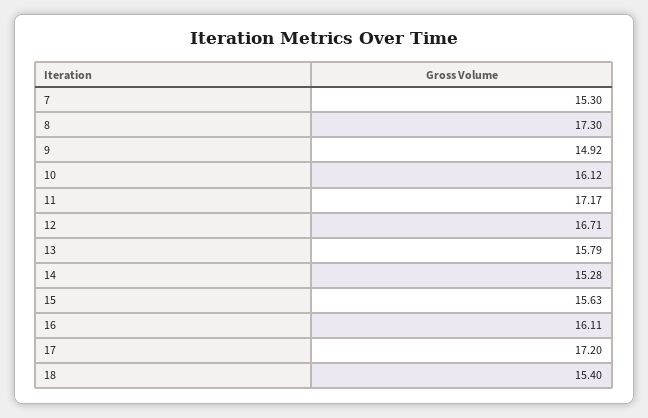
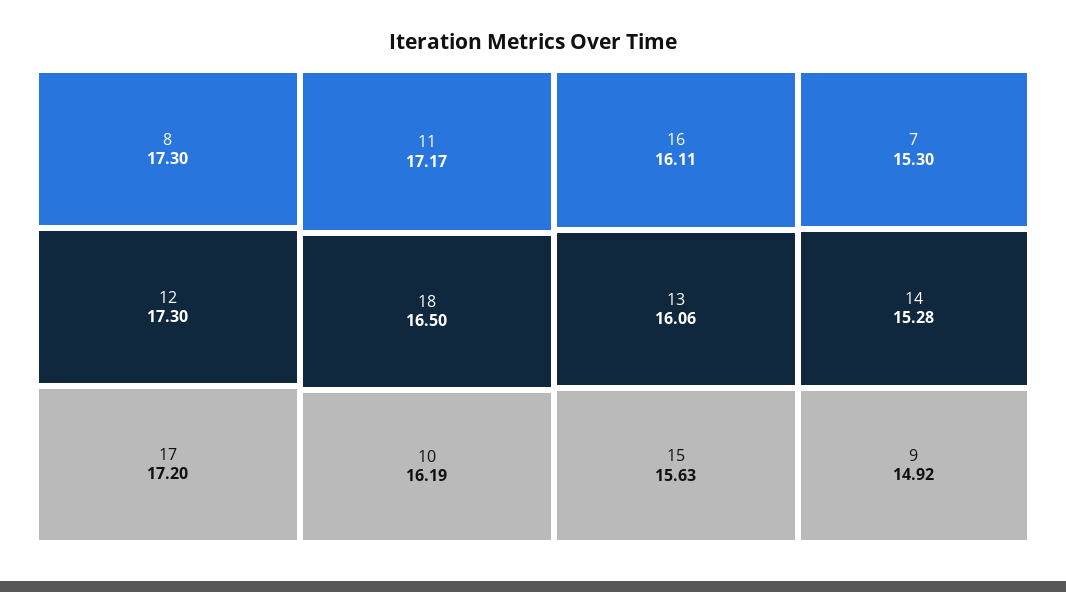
  {
    "7": 15.3,
    "8": 17.3,
    "9": 14.92,
-   "10": 16.12,
+   "10": 16.19,
    "11": 17.17,
-   "12": 16.71,
+   "12": 17.3,
-   "13": 15.79,
+   "13": 16.06,
    "14": 15.28,
    "15": 15.63,
    "16": 16.11,
    "17": 17.2,
-   "18": 15.4
+   "18": 16.5
  }

